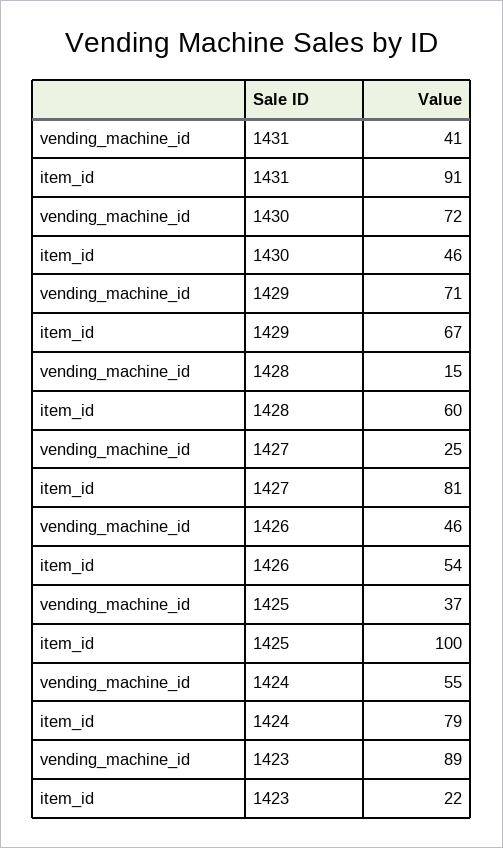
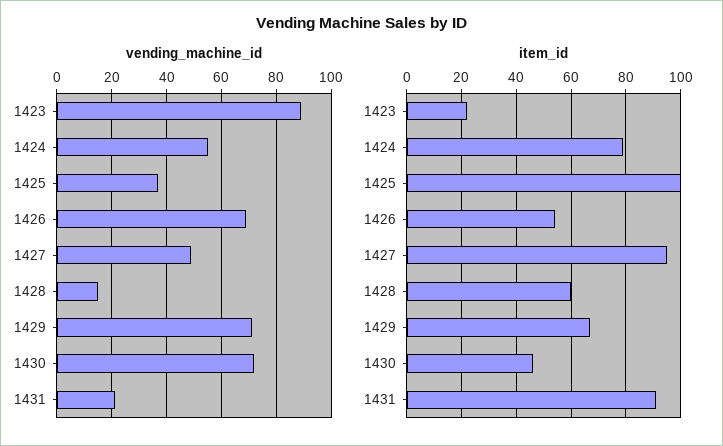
  {
    "vending_machine_id": {
-     "1431": 41,
+     "1431": 20,
      "1430": 72,
      "1429": 71,
      "1428": 15,
-     "1427": 25,
+     "1427": 50,
-     "1426": 46,
+     "1426": 70,
      "1425": 37,
      "1424": 55,
      "1423": 89
    },
    "item_id": {
      "1431": 91,
      "1430": 46,
      "1429": 67,
      "1428": 60,
-     "1427": 81,
+     "1427": 95,
      "1426": 54,
      "1425": 100,
      "1424": 79,
      "1423": 22
    }
  }

